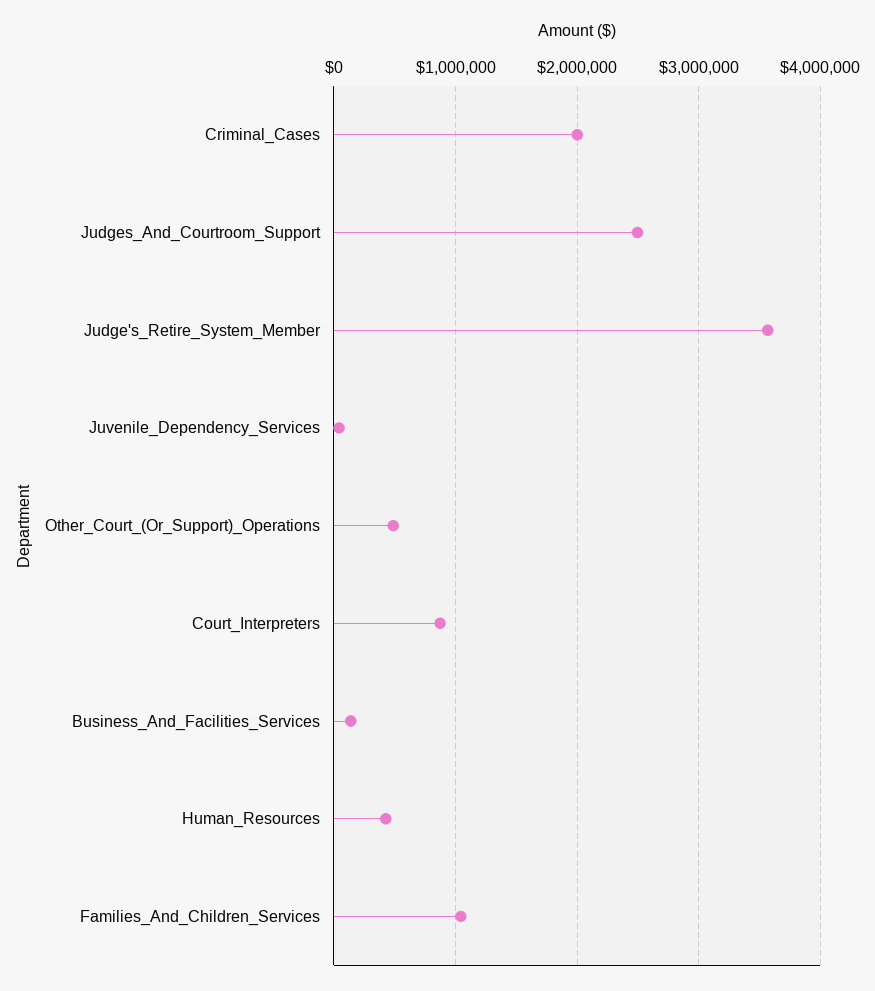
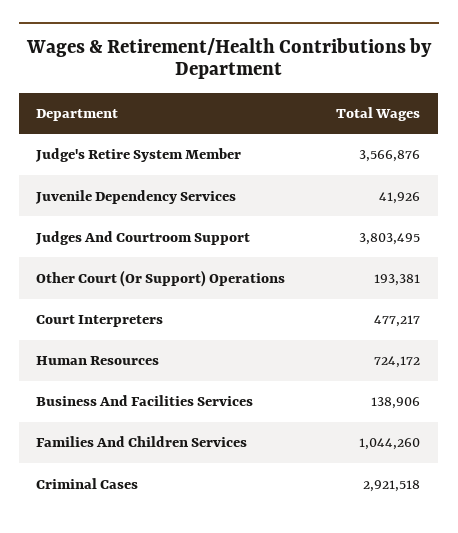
  {
-   "Criminal_Cases": 2000000,
+   "Criminal_Cases": 2921518,
-   "Judges_And_Courtroom_Support": 2500000,
+   "Judges_And_Courtroom_Support": 3803495,
    "Judge's_Retire_System_Member": 3566876,
    "Juvenile_Dependency_Services": 41926,
-   "Other_Court_(Or_Support)_Operations": 500000,
+   "Other_Court_(Or_Support)_Operations": 193381,
-   "Court_Interpreters": 900000,
+   "Court_Interpreters": 477217,
    "Business_And_Facilities_Services": 138906,
-   "Human_Resources": 400000,
+   "Human_Resources": 724172,
    "Families_And_Children_Services": 1044260
  }

